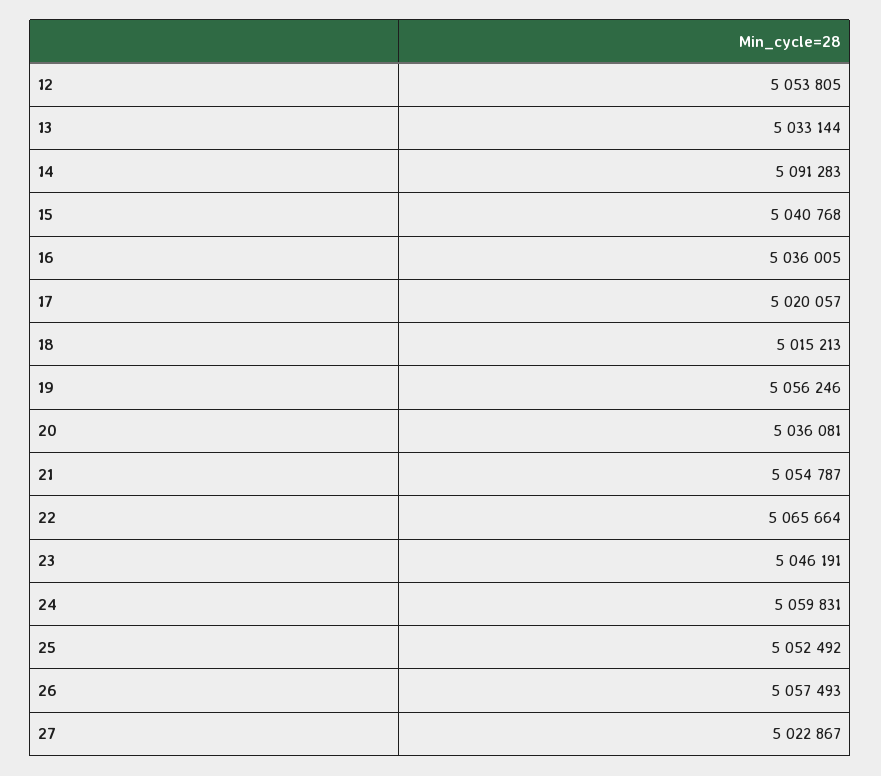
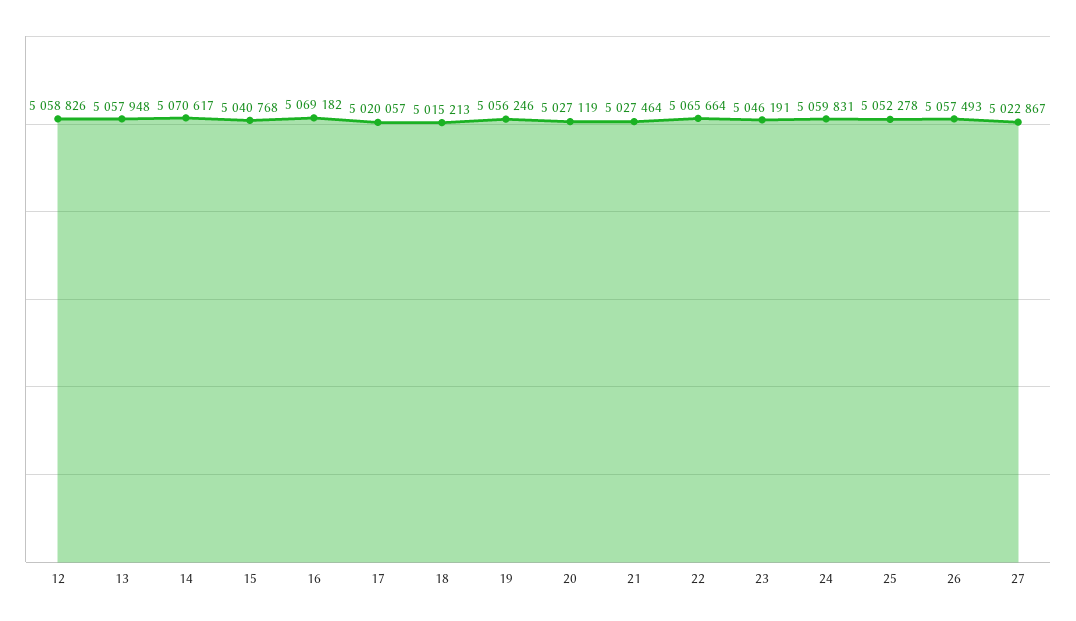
  {
-   "12": 5053805,
+   "12": 5058826,
-   "13": 5033144,
+   "13": 5057948,
-   "14": 5091283,
+   "14": 5070617,
    "15": 5040768,
-   "16": 5036005,
+   "16": 5069182,
    "17": 5020057,
    "18": 5015213,
    "19": 5056246,
-   "20": 5036081,
+   "20": 5027119,
-   "21": 5054787,
+   "21": 5027464,
    "22": 5065664,
    "23": 5046191,
    "24": 5059831,
-   "25": 5052492,
+   "25": 5052278,
    "26": 5057493,
    "27": 5022867
  }

